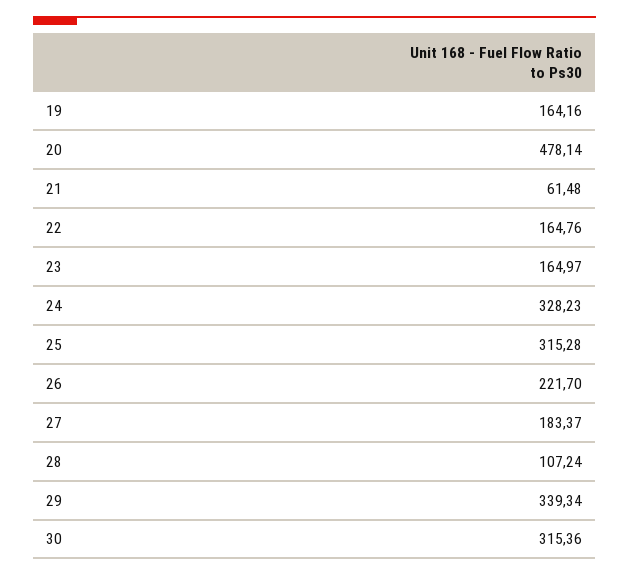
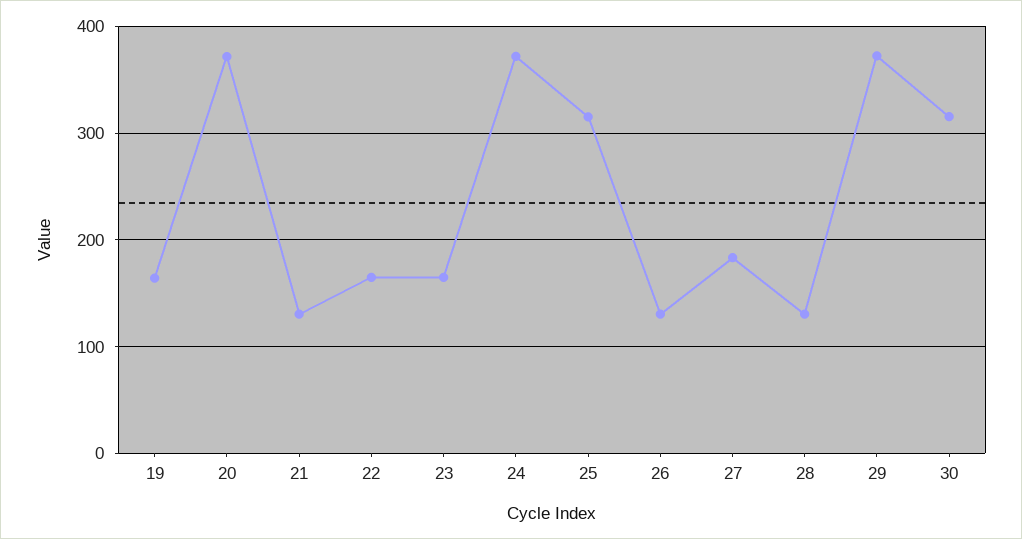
  {
    "19": 164.16,
-   "20": 478.14,
+   "20": 370,
-   "21": 61.48,
+   "21": 130,
    "22": 164.76,
    "23": 164.97,
-   "24": 328.23,
+   "24": 370,
    "25": 315.28,
-   "26": 221.7,
+   "26": 130,
    "27": 183.37,
-   "28": 107.24,
+   "28": 130,
-   "29": 339.34,
+   "29": 370,
    "30": 315.36
  }

